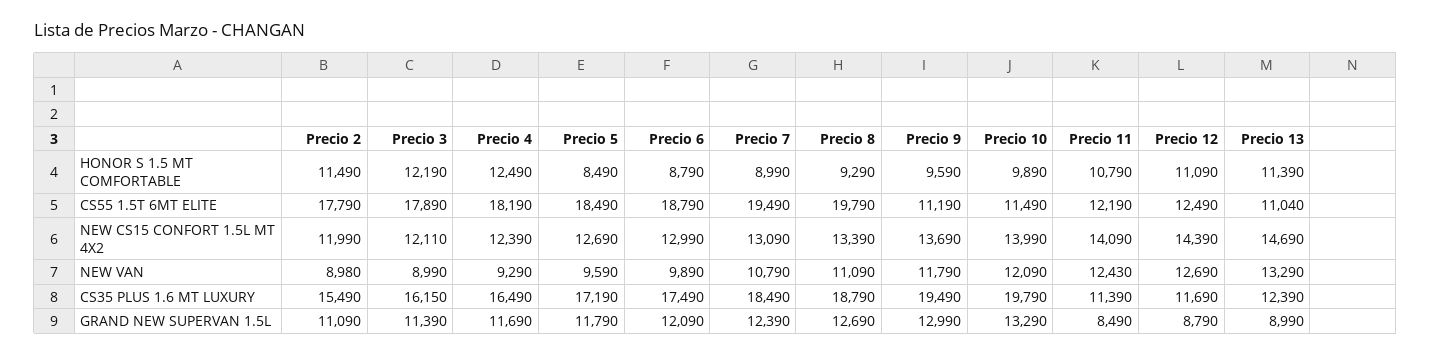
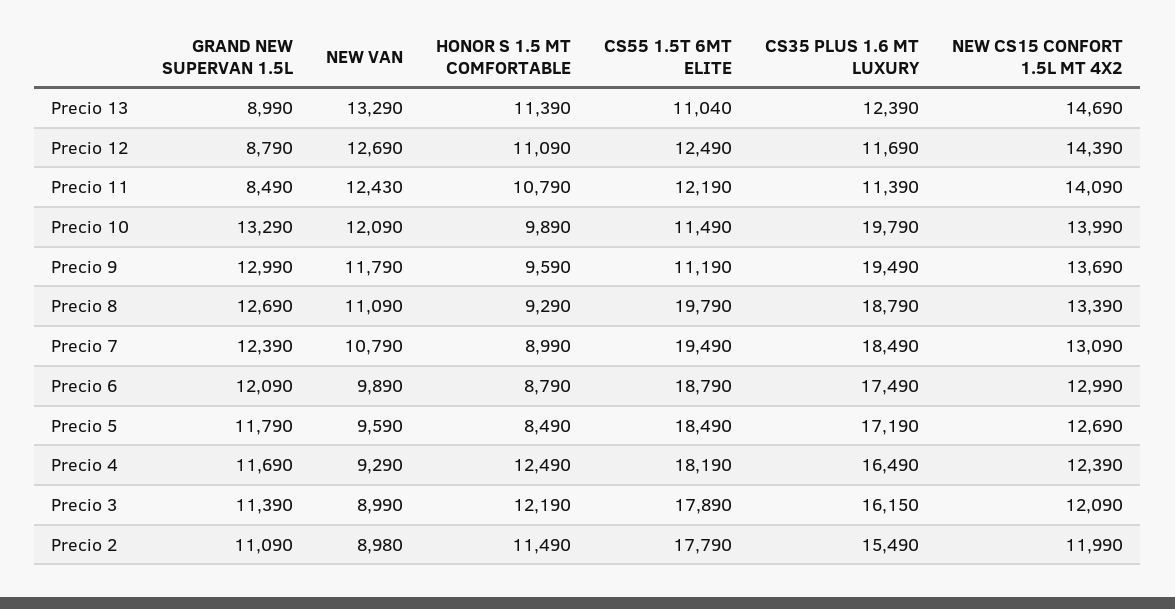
  {
    "Precio 2": {
      "HONOR S 1.5 MT COMFORTABLE": 11490,
      "CS55 1.5T 6MT ELITE": 17790,
      "NEW CS15 CONFORT 1.5L MT 4X2": 11990,
      "NEW VAN": 8980,
      "CS35 PLUS 1.6 MT LUXURY": 15490,
      "GRAND NEW SUPERVAN 1.5L": 11090
    },
    "Precio 3": {
      "HONOR S 1.5 MT COMFORTABLE": 12190,
      "CS55 1.5T 6MT ELITE": 17890,
-     "NEW CS15 CONFORT 1.5L MT 4X2": 12110,
+     "NEW CS15 CONFORT 1.5L MT 4X2": 12090,
      "NEW VAN": 8990,
      "CS35 PLUS 1.6 MT LUXURY": 16150,
      "GRAND NEW SUPERVAN 1.5L": 11390
    },
    "Precio 4": {
      "HONOR S 1.5 MT COMFORTABLE": 12490,
      "CS55 1.5T 6MT ELITE": 18190,
      "NEW CS15 CONFORT 1.5L MT 4X2": 12390,
      "NEW VAN": 9290,
      "CS35 PLUS 1.6 MT LUXURY": 16490,
      "GRAND NEW SUPERVAN 1.5L": 11690
    },
    "Precio 5": {
      "HONOR S 1.5 MT COMFORTABLE": 8490,
      "CS55 1.5T 6MT ELITE": 18490,
      "NEW CS15 CONFORT 1.5L MT 4X2": 12690,
      "NEW VAN": 9590,
      "CS35 PLUS 1.6 MT LUXURY": 17190,
      "GRAND NEW SUPERVAN 1.5L": 11790
    },
    "Precio 6": {
      "HONOR S 1.5 MT COMFORTABLE": 8790,
      "CS55 1.5T 6MT ELITE": 18790,
      "NEW CS15 CONFORT 1.5L MT 4X2": 12990,
      "NEW VAN": 9890,
      "CS35 PLUS 1.6 MT LUXURY": 17490,
      "GRAND NEW SUPERVAN 1.5L": 12090
    },
    "Precio 7": {
      "HONOR S 1.5 MT COMFORTABLE": 8990,
      "CS55 1.5T 6MT ELITE": 19490,
      "NEW CS15 CONFORT 1.5L MT 4X2": 13090,
      "NEW VAN": 10790,
      "CS35 PLUS 1.6 MT LUXURY": 18490,
      "GRAND NEW SUPERVAN 1.5L": 12390
    },
    "Precio 8": {
      "HONOR S 1.5 MT COMFORTABLE": 9290,
      "CS55 1.5T 6MT ELITE": 19790,
      "NEW CS15 CONFORT 1.5L MT 4X2": 13390,
      "NEW VAN": 11090,
      "CS35 PLUS 1.6 MT LUXURY": 18790,
      "GRAND NEW SUPERVAN 1.5L": 12690
    },
    "Precio 9": {
      "HONOR S 1.5 MT COMFORTABLE": 9590,
      "CS55 1.5T 6MT ELITE": 11190,
      "NEW CS15 CONFORT 1.5L MT 4X2": 13690,
      "NEW VAN": 11790,
      "CS35 PLUS 1.6 MT LUXURY": 19490,
      "GRAND NEW SUPERVAN 1.5L": 12990
    },
    "Precio 10": {
      "HONOR S 1.5 MT COMFORTABLE": 9890,
      "CS55 1.5T 6MT ELITE": 11490,
      "NEW CS15 CONFORT 1.5L MT 4X2": 13990,
      "NEW VAN": 12090,
      "CS35 PLUS 1.6 MT LUXURY": 19790,
      "GRAND NEW SUPERVAN 1.5L": 13290
    },
    "Precio 11": {
      "HONOR S 1.5 MT COMFORTABLE": 10790,
      "CS55 1.5T 6MT ELITE": 12190,
      "NEW CS15 CONFORT 1.5L MT 4X2": 14090,
      "NEW VAN": 12430,
      "CS35 PLUS 1.6 MT LUXURY": 11390,
      "GRAND NEW SUPERVAN 1.5L": 8490
    },
    "Precio 12": {
      "HONOR S 1.5 MT COMFORTABLE": 11090,
      "CS55 1.5T 6MT ELITE": 12490,
      "NEW CS15 CONFORT 1.5L MT 4X2": 14390,
      "NEW VAN": 12690,
      "CS35 PLUS 1.6 MT LUXURY": 11690,
      "GRAND NEW SUPERVAN 1.5L": 8790
    },
    "Precio 13": {
      "HONOR S 1.5 MT COMFORTABLE": 11390,
      "CS55 1.5T 6MT ELITE": 11040,
      "NEW CS15 CONFORT 1.5L MT 4X2": 14690,
      "NEW VAN": 13290,
      "CS35 PLUS 1.6 MT LUXURY": 12390,
      "GRAND NEW SUPERVAN 1.5L": 8990
    }
  }

